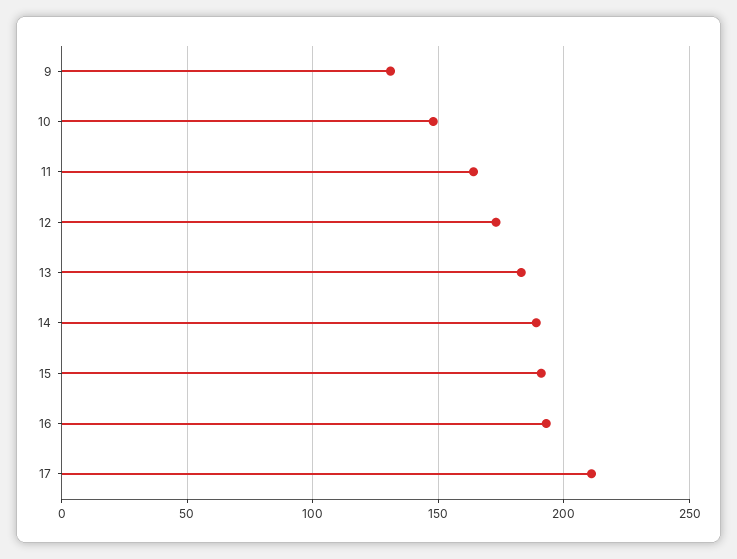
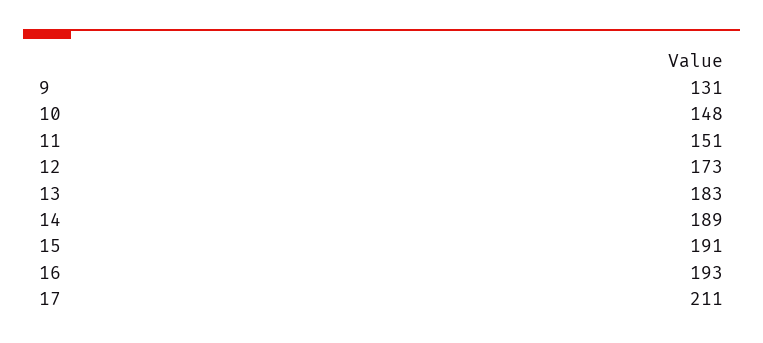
  {
    "9": 131,
    "10": 148,
-   "11": 165,
+   "11": 151,
    "12": 173,
    "13": 183,
    "14": 189,
    "15": 191,
    "16": 193,
    "17": 211
  }

